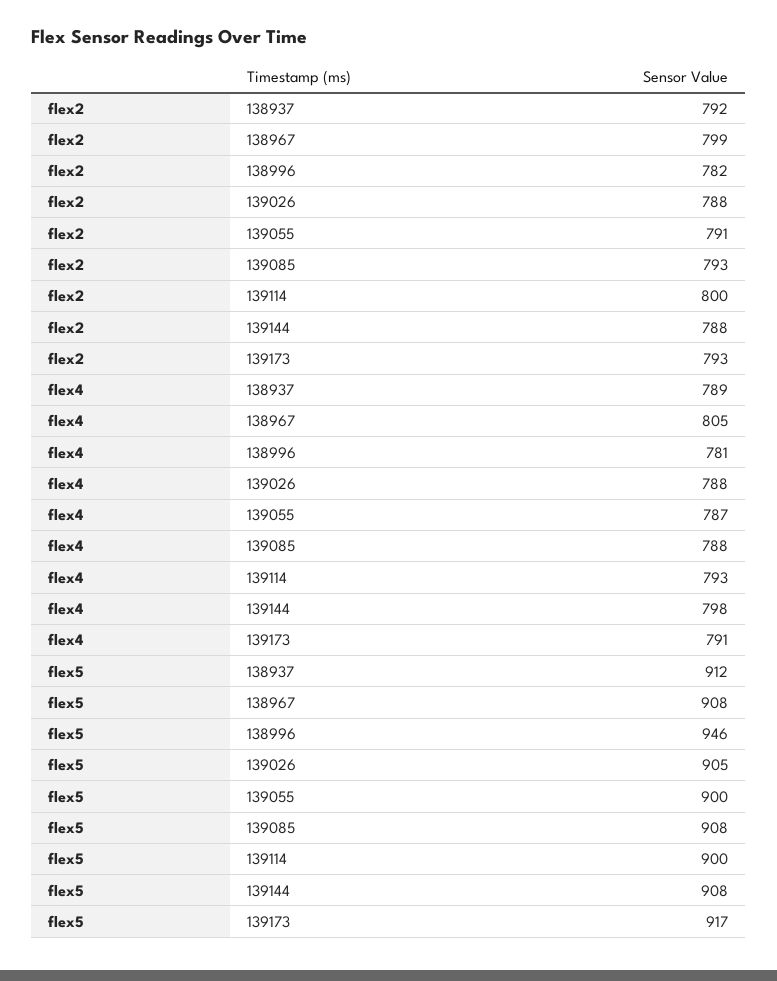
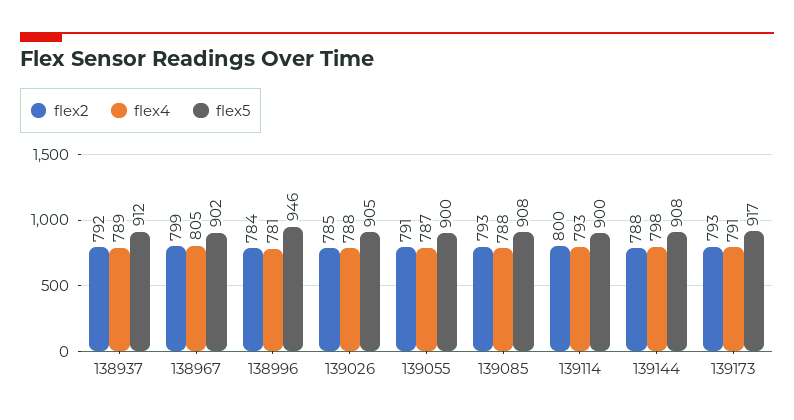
  {
    "flex2": {
      "138937": 792,
      "138967": 799,
-     "138996": 782,
+     "138996": 784,
-     "139026": 788,
+     "139026": 785,
      "139055": 791,
      "139085": 793,
      "139114": 800,
      "139144": 788,
      "139173": 793
    },
    "flex4": {
      "138937": 789,
      "138967": 805,
      "138996": 781,
      "139026": 788,
      "139055": 787,
      "139085": 788,
      "139114": 793,
      "139144": 798,
      "139173": 791
    },
    "flex5": {
      "138937": 912,
-     "138967": 908,
+     "138967": 902,
      "138996": 946,
      "139026": 905,
      "139055": 900,
      "139085": 908,
      "139114": 900,
      "139144": 908,
      "139173": 917
    }
  }

